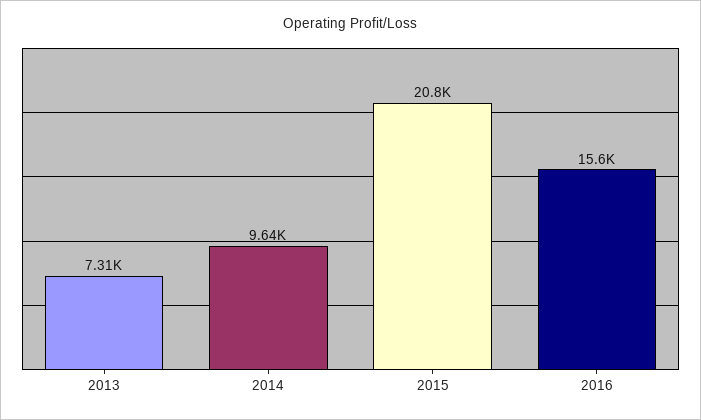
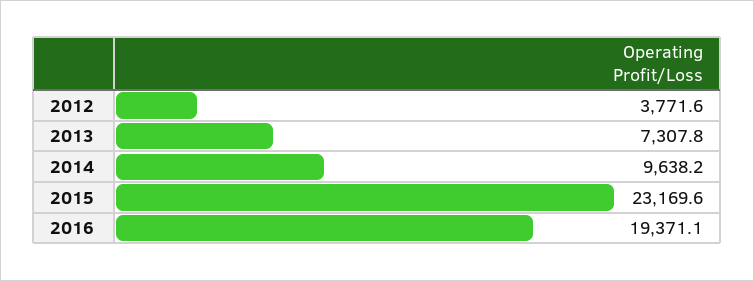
  {
    "2013": 7307.8,
    "2014": 9638.2,
-   "2015": 20800,
+   "2015": 23169.6,
-   "2016": 15600
+   "2016": 19371.1,
+   "2012": 3771.6
  }

